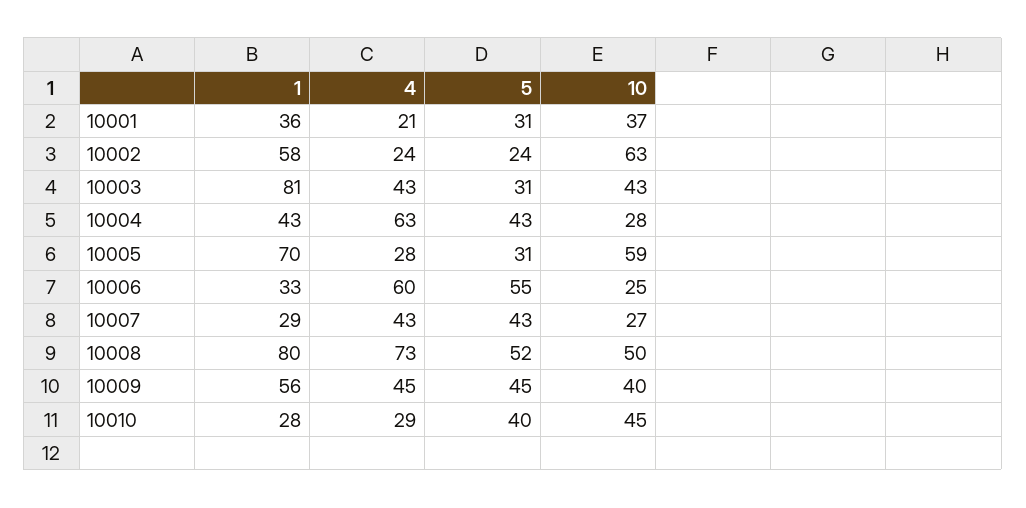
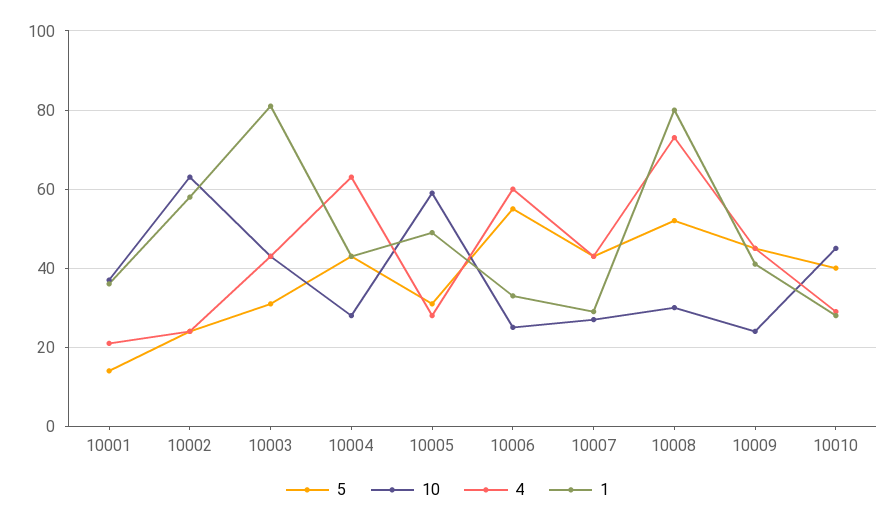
  {
    "1": {
      "10001": 36,
      "10002": 58,
      "10003": 81,
      "10004": 43,
-     "10005": 70,
+     "10005": 50,
      "10006": 33,
      "10007": 29,
      "10008": 80,
-     "10009": 56,
+     "10009": 40,
      "10010": 28
    },
    "4": {
      "10001": 21,
      "10002": 24,
      "10003": 43,
      "10004": 63,
      "10005": 28,
      "10006": 60,
      "10007": 43,
      "10008": 73,
      "10009": 45,
      "10010": 29
    },
    "5": {
-     "10001": 31,
+     "10001": 15,
      "10002": 24,
      "10003": 31,
      "10004": 43,
      "10005": 31,
      "10006": 55,
      "10007": 43,
      "10008": 52,
      "10009": 45,
      "10010": 40
    },
    "10": {
      "10001": 37,
      "10002": 63,
      "10003": 43,
      "10004": 28,
      "10005": 59,
      "10006": 25,
      "10007": 27,
-     "10008": 50,
+     "10008": 30,
-     "10009": 40,
+     "10009": 25,
      "10010": 45
    }
  }

